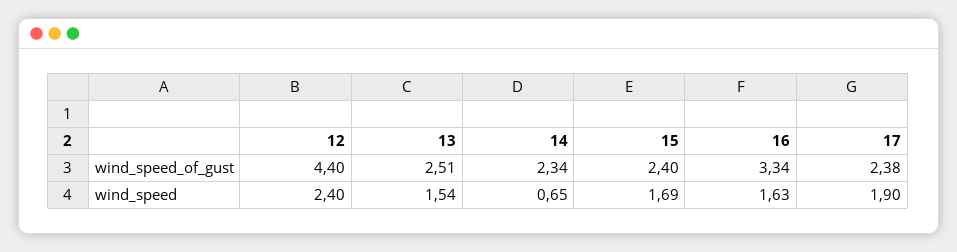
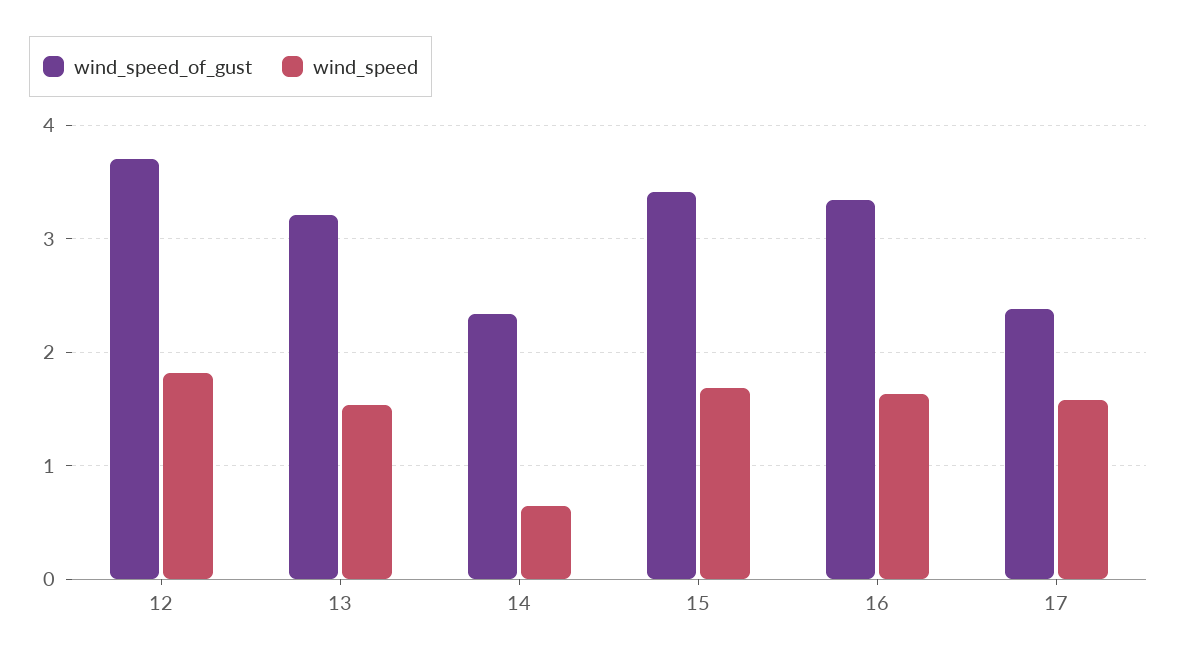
  {
    "wind_speed_of_gust": {
-     "12": 4.4,
+     "12": 3.7,
-     "13": 2.51,
+     "13": 3.2,
      "14": 2.34,
-     "15": 2.4,
+     "15": 3.4,
      "16": 3.34,
      "17": 2.38
    },
    "wind_speed": {
-     "12": 2.4,
+     "12": 1.8,
      "13": 1.54,
      "14": 0.65,
      "15": 1.69,
      "16": 1.63,
-     "17": 1.9
+     "17": 1.6
    }
  }

